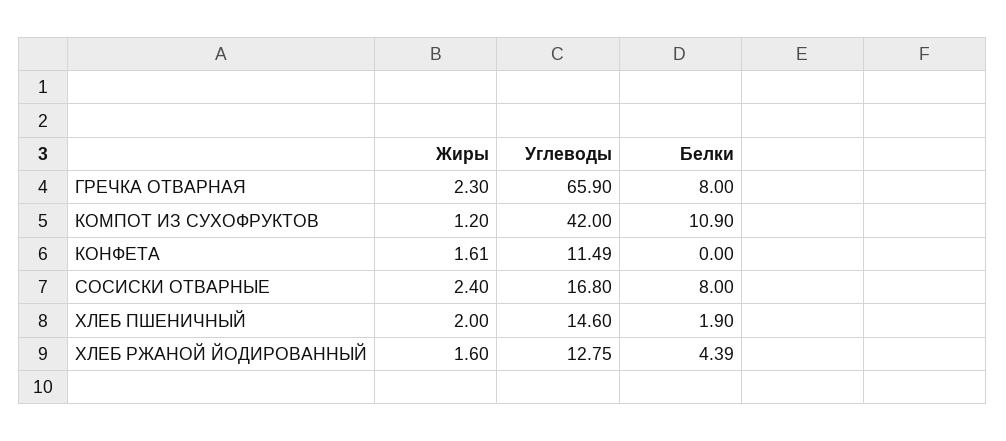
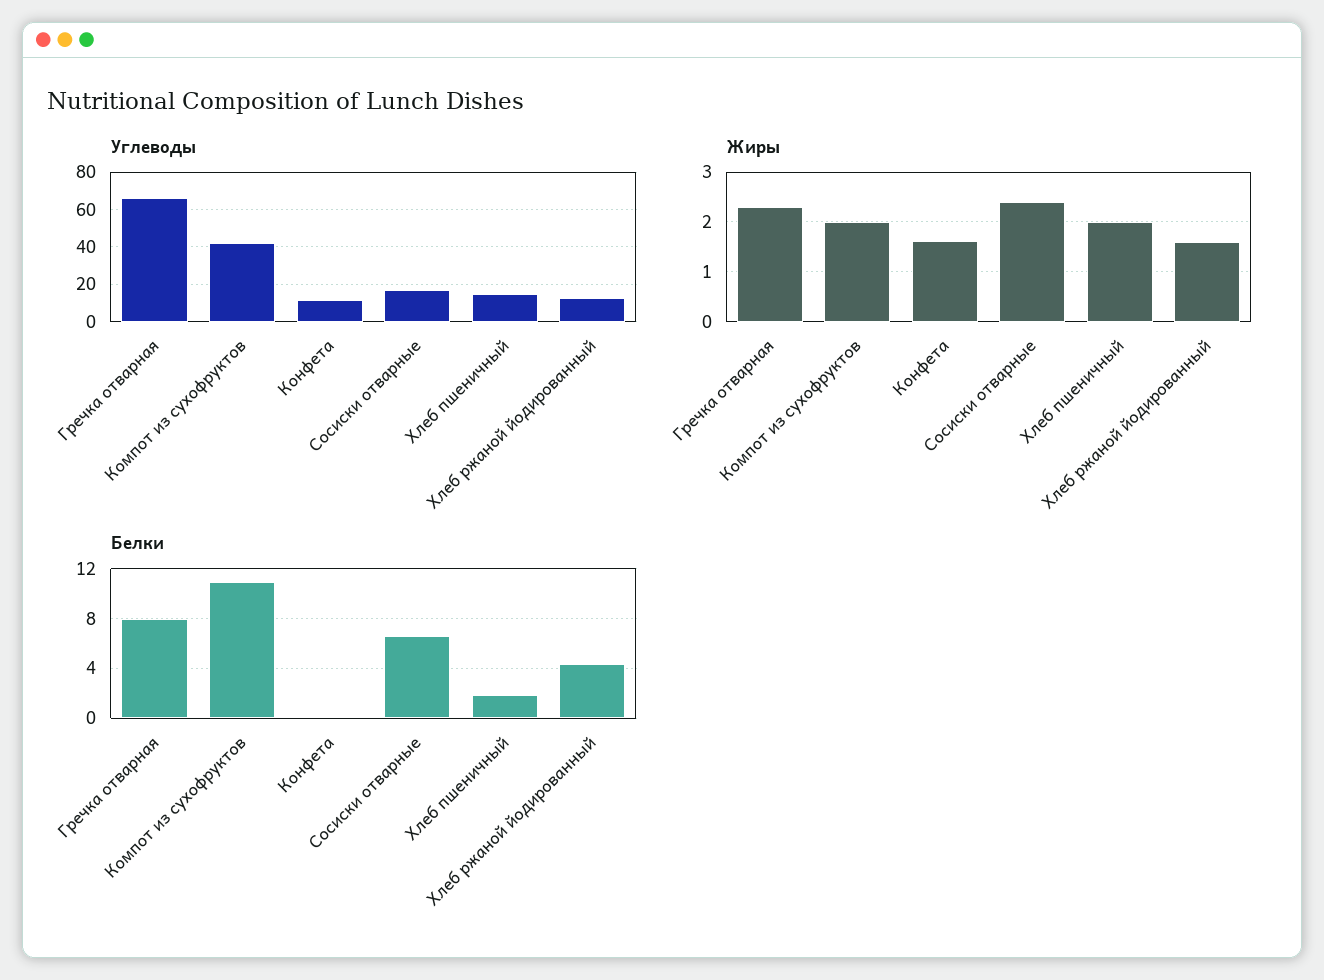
  {
    "Жиры": {
      "ГРЕЧКА ОТВАРНАЯ": 2.3,
-     "КОМПОТ ИЗ СУХОФРУКТОВ": 1.2,
+     "КОМПОТ ИЗ СУХОФРУКТОВ": 2,
      "КОНФЕТА": 1.61,
      "СОСИСКИ ОТВАРНЫЕ": 2.4,
      "ХЛЕБ ПШЕНИЧНЫЙ": 2,
      "ХЛЕБ РЖАНОЙ ЙОДИРОВАННЫЙ": 1.6
    },
    "Углеводы": {
      "ГРЕЧКА ОТВАРНАЯ": 65.9,
      "КОМПОТ ИЗ СУХОФРУКТОВ": 42,
      "КОНФЕТА": 11.49,
      "СОСИСКИ ОТВАРНЫЕ": 16.8,
      "ХЛЕБ ПШЕНИЧНЫЙ": 14.6,
      "ХЛЕБ РЖАНОЙ ЙОДИРОВАННЫЙ": 12.75
    },
    "Белки": {
      "ГРЕЧКА ОТВАРНАЯ": 8,
      "КОМПОТ ИЗ СУХОФРУКТОВ": 10.9,
      "КОНФЕТА": 0,
-     "СОСИСКИ ОТВАРНЫЕ": 8,
+     "СОСИСКИ ОТВАРНЫЕ": 6.5,
      "ХЛЕБ ПШЕНИЧНЫЙ": 1.9,
      "ХЛЕБ РЖАНОЙ ЙОДИРОВАННЫЙ": 4.39
    }
  }

